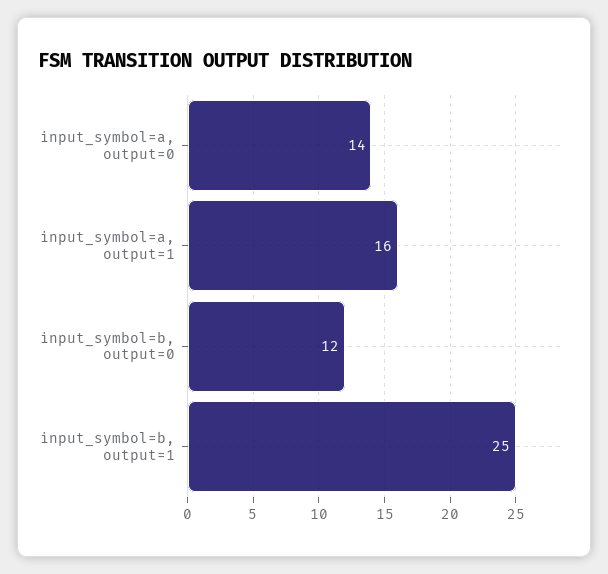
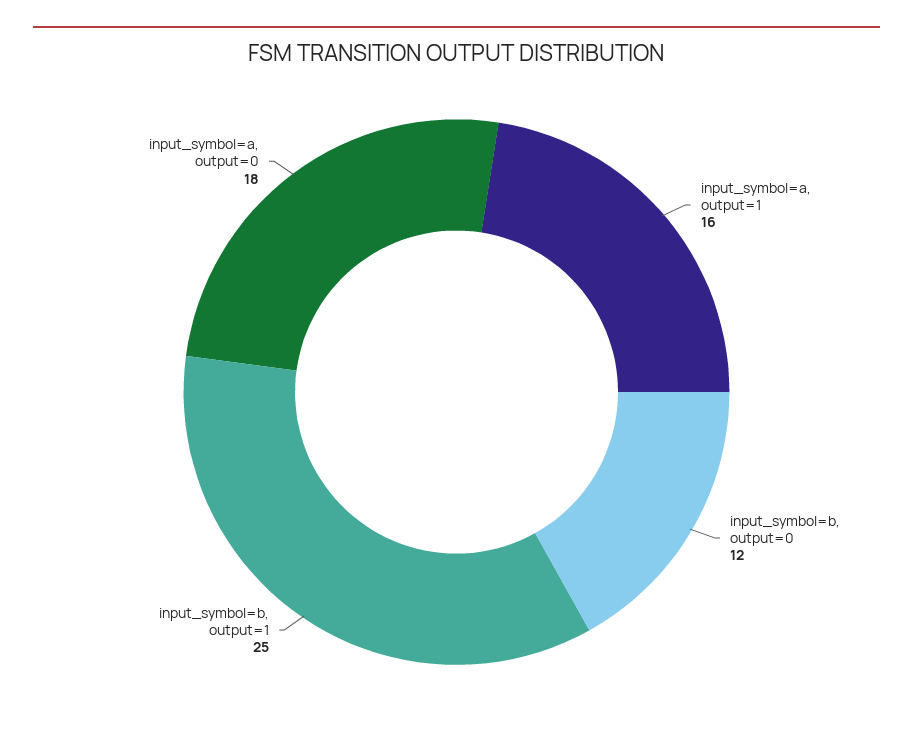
  {
-   "input_symbol=a, output=0": 14,
+   "input_symbol=a, output=0": 18,
    "input_symbol=a, output=1": 16,
    "input_symbol=b, output=0": 12,
    "input_symbol=b, output=1": 25
  }

